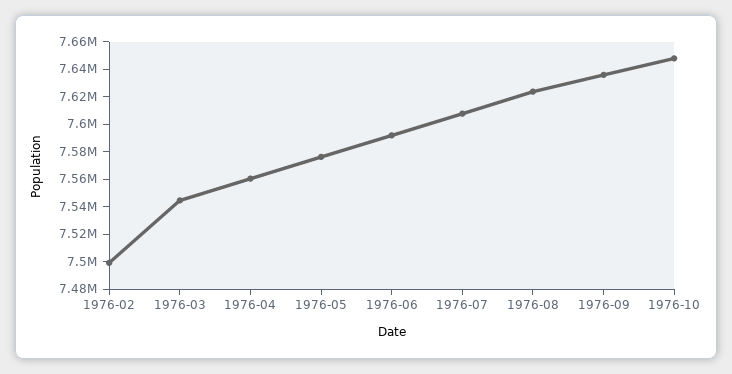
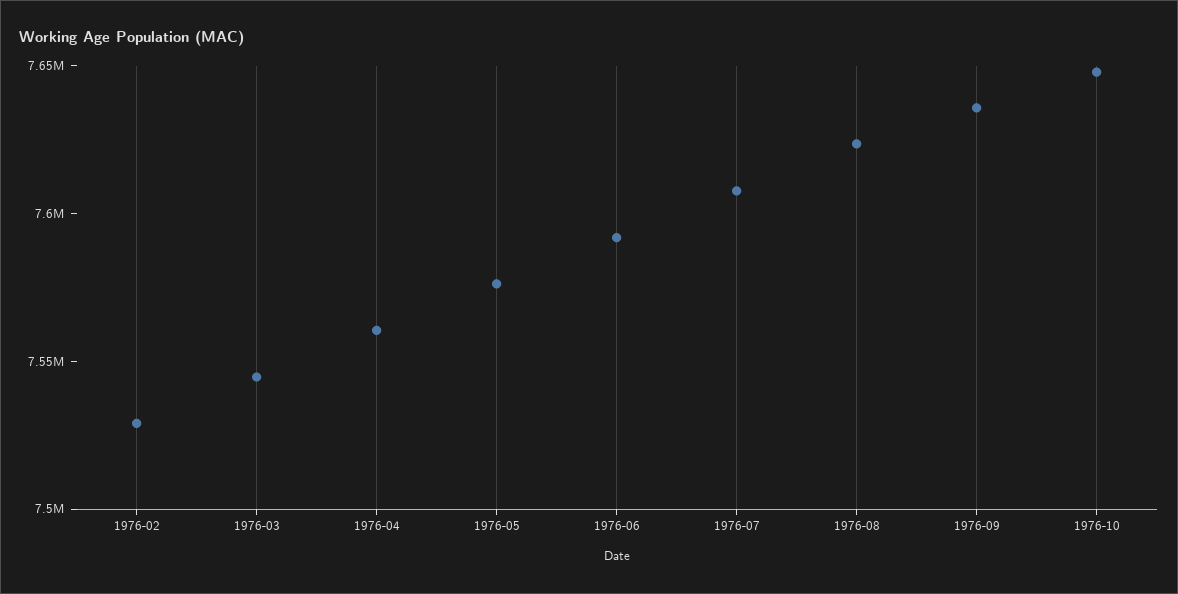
  {
-   "1976-02": 7500000,
+   "1976-02": 7530000,
    "1976-03": 7540000,
    "1976-04": 7560000,
    "1976-05": 7580000,
    "1976-06": 7590000,
    "1976-07": 7610000,
    "1976-08": 7620000,
    "1976-09": 7640000,
    "1976-10": 7650000
  }

